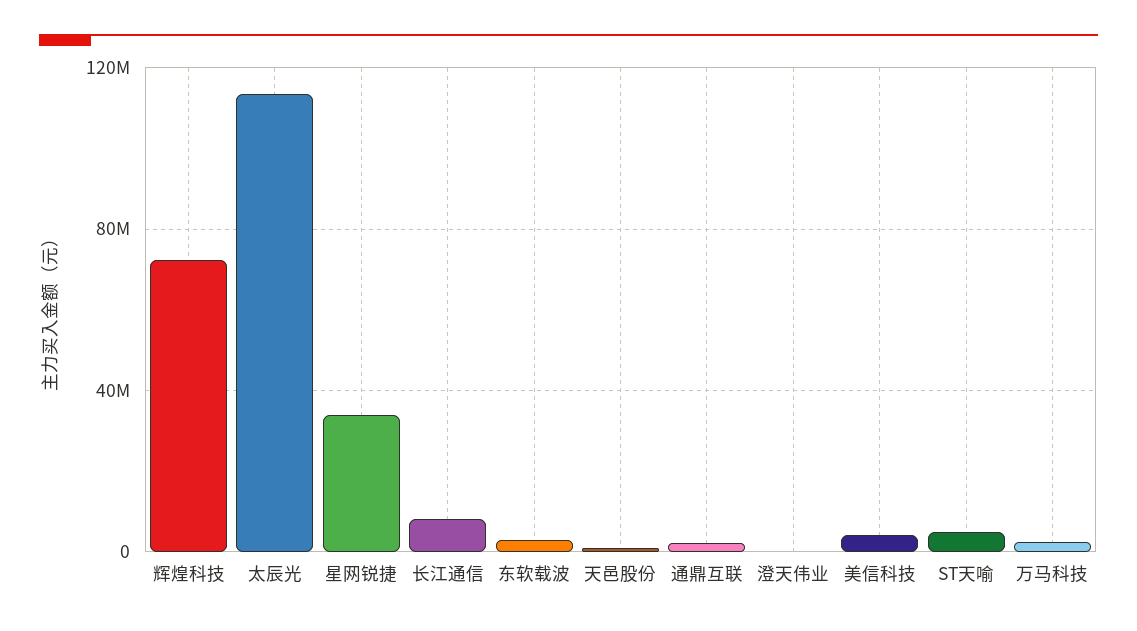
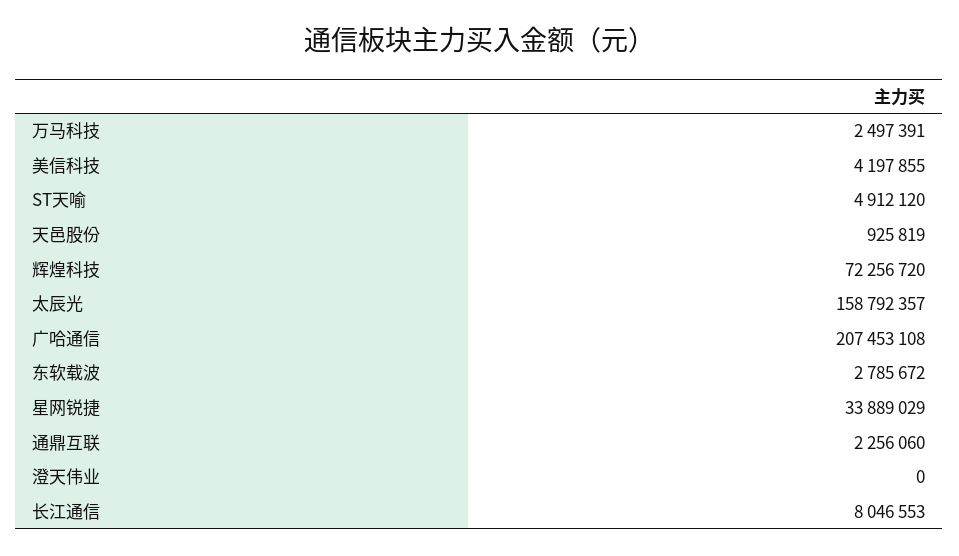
  {
    "辉煌科技": 72256720,
-   "太辰光": 115000000,
+   "太辰光": 158792357,
    "星网锐捷": 33889029,
    "长江通信": 8046553,
    "东软载波": 2785672,
    "天邑股份": 925819,
    "通鼎互联": 2256060,
    "澄天伟业": 0,
    "美信科技": 4197855,
    "ST天喻": 4912120,
-   "万马科技": 2497391
+   "万马科技": 2497391,
+   "广哈通信": 207453108
  }

